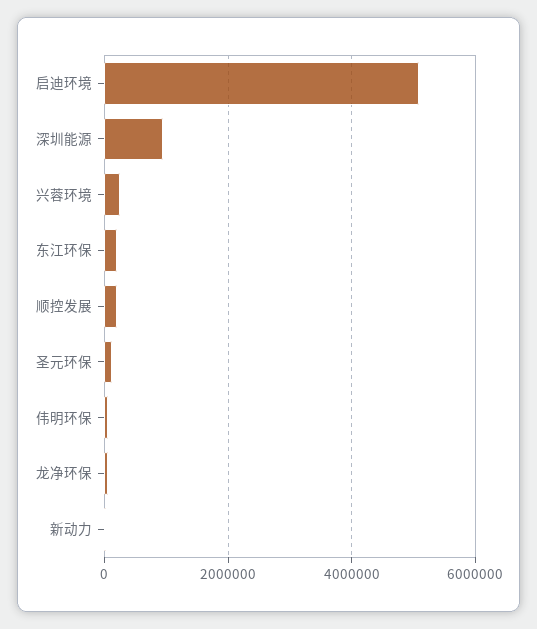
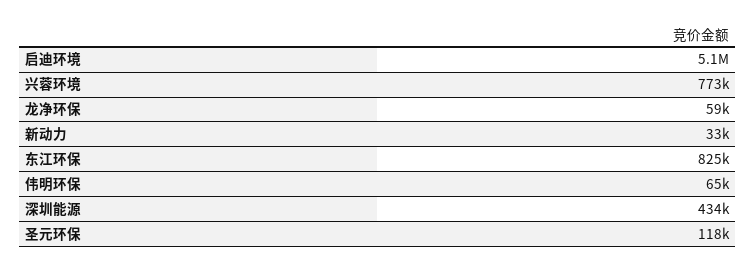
  {
    "启迪环境": 5100000,
-   "深圳能源": 1000000,
+   "深圳能源": 434000,
-   "兴蓉环境": 200000,
+   "兴蓉环境": 773000,
-   "东江环保": 200000,
+   "东江环保": 825000,
-   "顺控发展": 200000,
    "圣元环保": 118000,
    "伟明环保": 65000,
    "龙净环保": 59000,
    "新动力": 33000
  }

